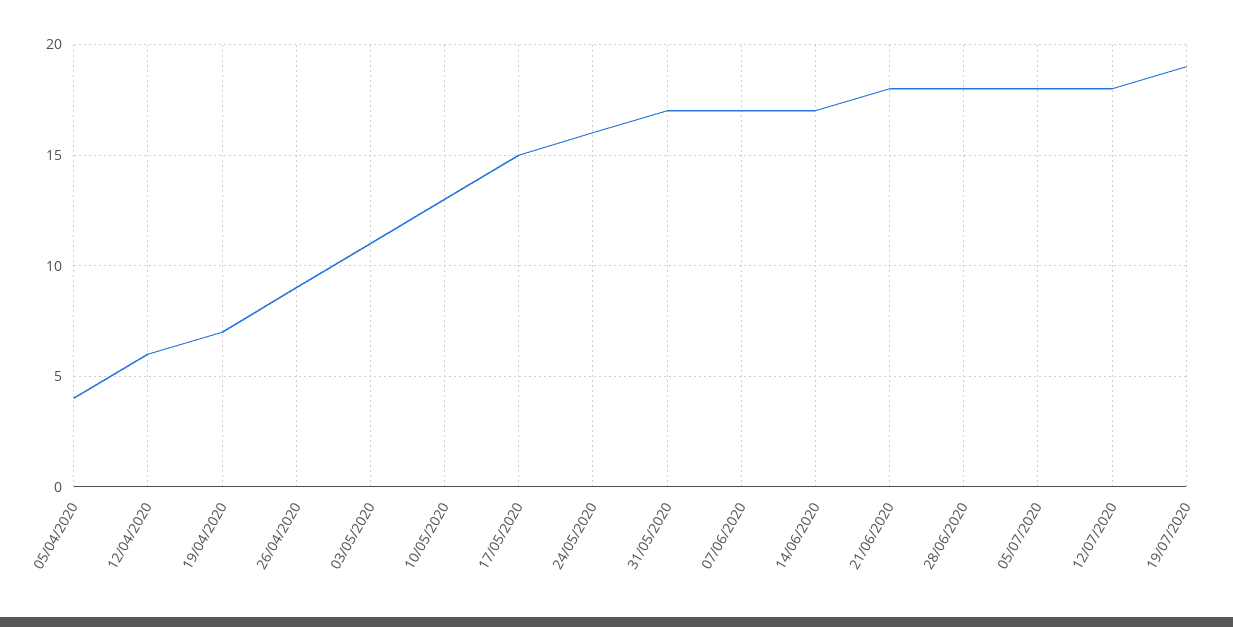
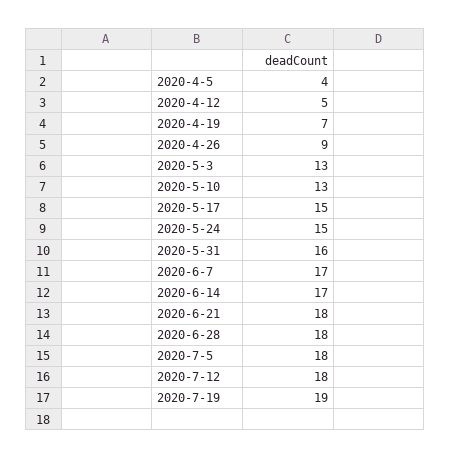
  {
    "05/04/2020": 4,
-   "12/04/2020": 6,
+   "12/04/2020": 5,
    "19/04/2020": 7,
    "26/04/2020": 9,
-   "03/05/2020": 11,
+   "03/05/2020": 13,
    "10/05/2020": 13,
    "17/05/2020": 15,
-   "24/05/2020": 16,
+   "24/05/2020": 15,
-   "31/05/2020": 17,
+   "31/05/2020": 16,
    "07/06/2020": 17,
    "14/06/2020": 17,
    "21/06/2020": 18,
    "28/06/2020": 18,
    "05/07/2020": 18,
    "12/07/2020": 18,
    "19/07/2020": 19
  }

